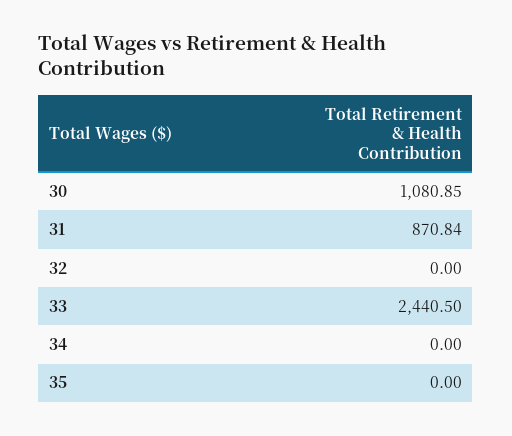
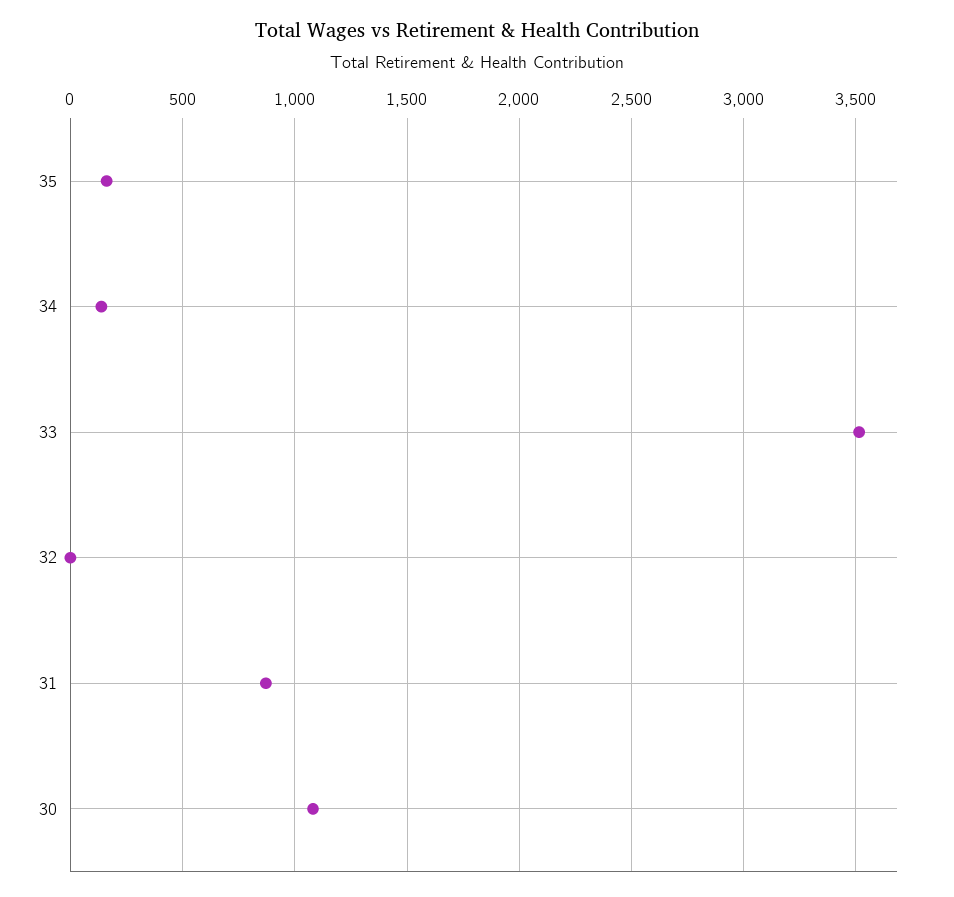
  {
    "30": 1080.85,
    "31": 870.84,
    "32": 0,
-   "33": 2440.5,
+   "33": 3500,
-   "34": 0,
+   "34": 150,
-   "35": 0
+   "35": 150
  }

